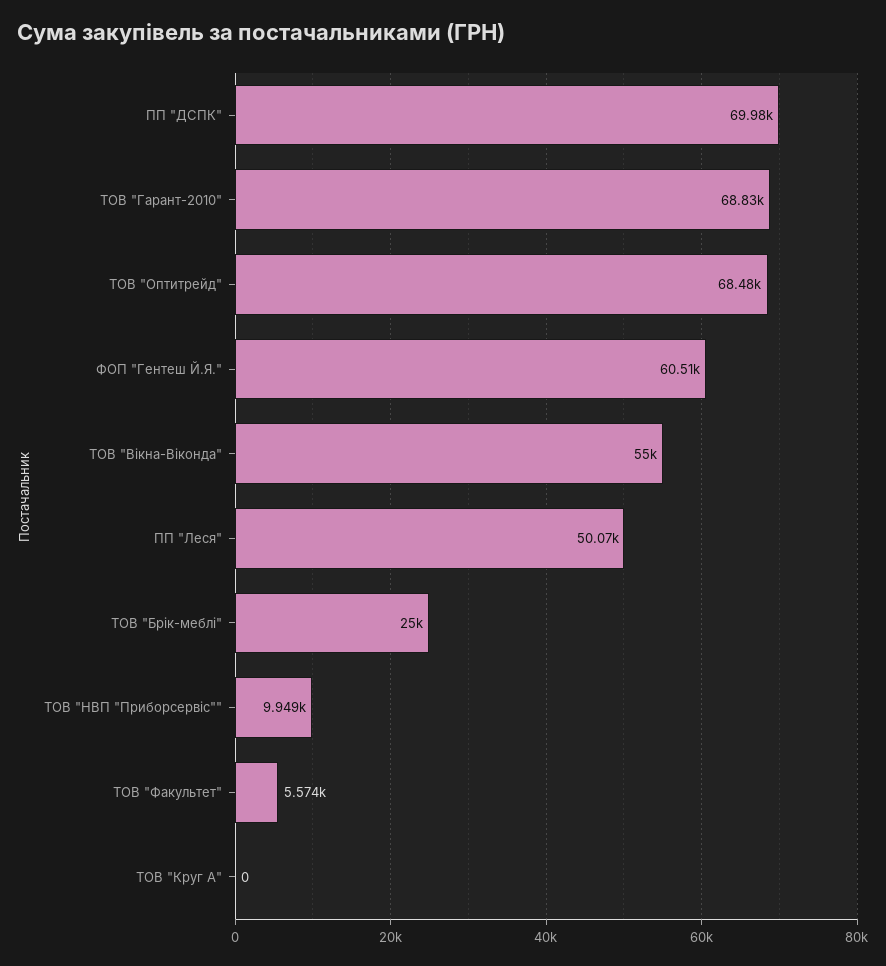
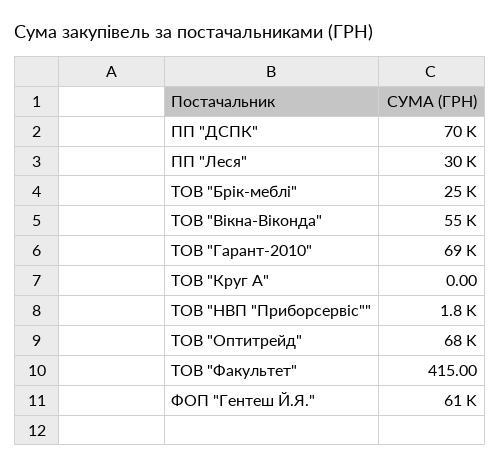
  {
    "ПП \"ДСПК\"": 69980,
    "ТОВ \"Гарант-2010\"": 68830,
    "ТОВ \"Оптитрейд\"": 68480,
    "ФОП \"Гентеш Й.Я.\"": 60510,
    "ТОВ \"Вікна-Віконда\"": 55000,
-   "ПП \"Леся\"": 50070,
+   "ПП \"Леся\"": 30000,
    "ТОВ \"Брік-меблі\"": 25000,
-   "ТОВ \"НВП \"Приборсервіс\"\"": 9949,
+   "ТОВ \"НВП \"Приборсервіс\"\"": 1800,
-   "ТОВ \"Факультет\"": 5574,
+   "ТОВ \"Факультет\"": 415,
    "ТОВ \"Круг А\"": 0
  }

